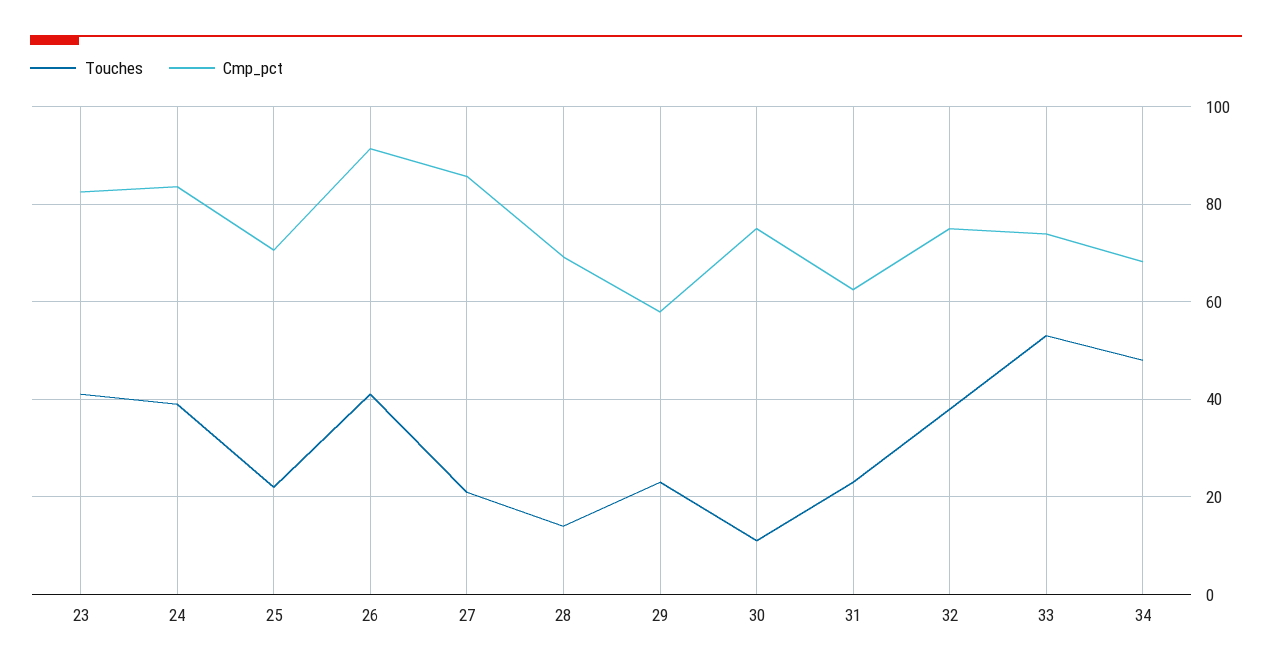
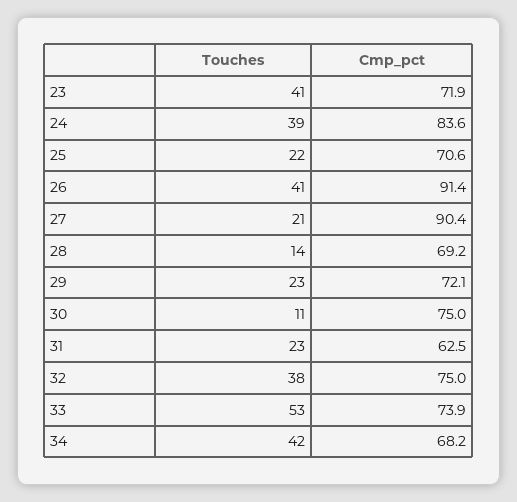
  {
    "Touches": {
      "23": 41,
      "24": 39,
      "25": 22,
      "26": 41,
      "27": 21,
      "28": 14,
      "29": 23,
      "30": 11,
      "31": 23,
      "32": 38,
      "33": 53,
-     "34": 48
+     "34": 42
    },
    "Cmp_pct": {
-     "23": 82,
+     "23": 71.9,
      "24": 83.6,
      "25": 70.6,
      "26": 91.4,
-     "27": 86,
+     "27": 90.4,
      "28": 69.2,
-     "29": 58,
+     "29": 72.1,
      "30": 75,
      "31": 62.5,
      "32": 75,
      "33": 73.9,
      "34": 68.2
    }
  }

